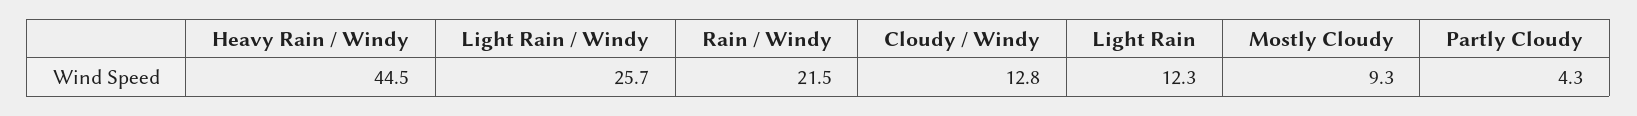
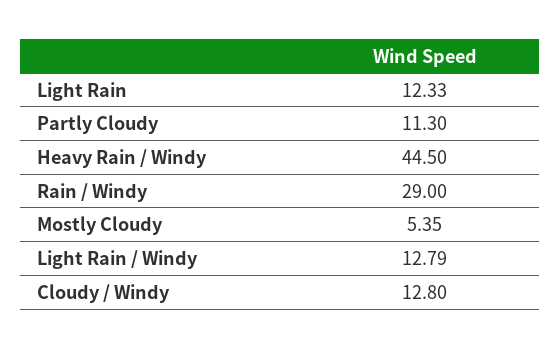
  {
    "Heavy Rain / Windy": 44.5,
-   "Light Rain / Windy": 25.7,
+   "Light Rain / Windy": 12.79,
-   "Rain / Windy": 21.5,
+   "Rain / Windy": 29,
    "Cloudy / Windy": 12.8,
    "Light Rain": 12.33,
-   "Mostly Cloudy": 9.3,
+   "Mostly Cloudy": 5.35,
-   "Partly Cloudy": 4.3
+   "Partly Cloudy": 11.3
  }

